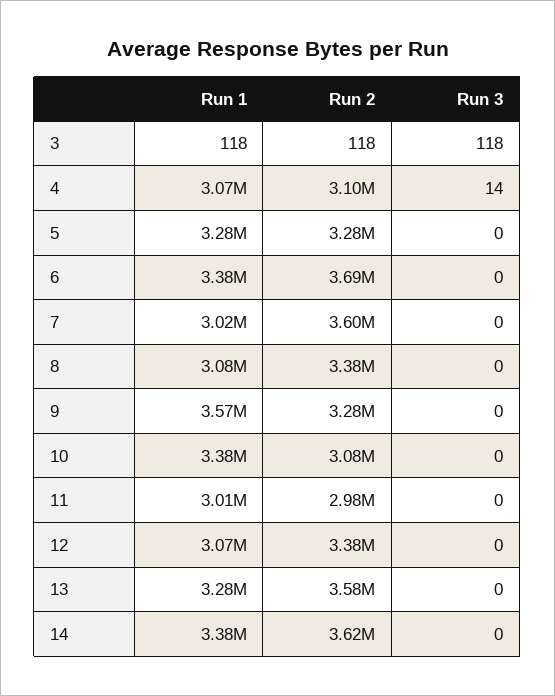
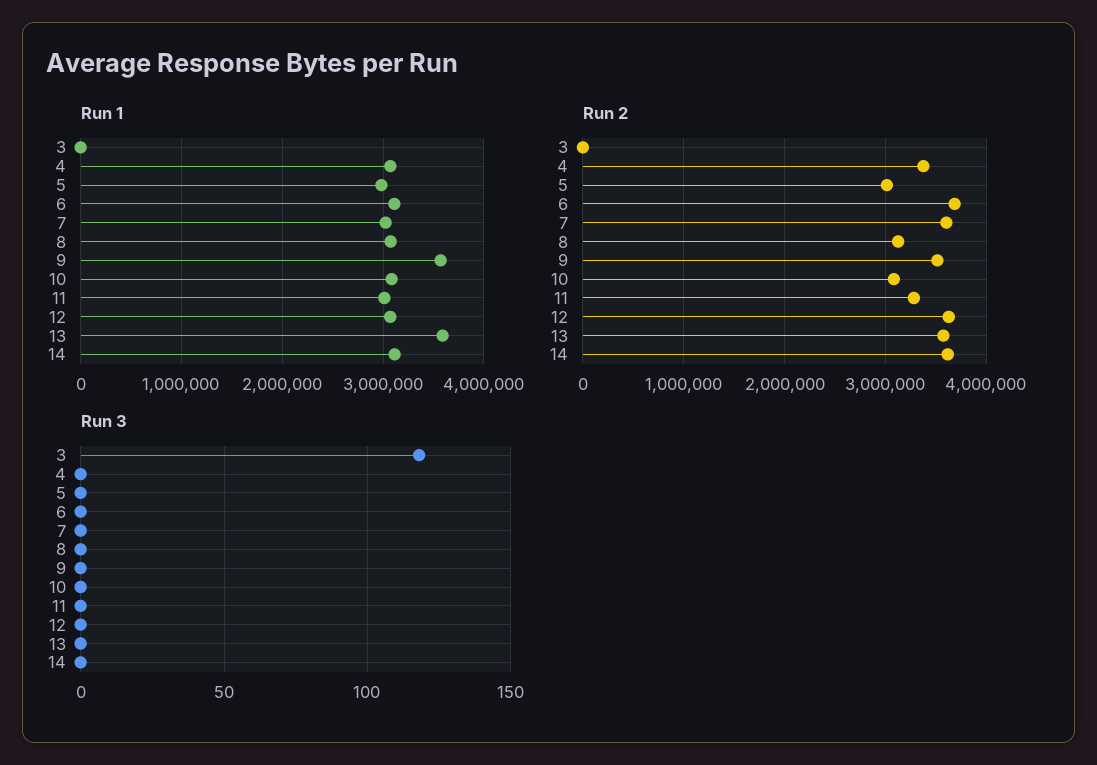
  {
    "Run 1": {
      "3": 118,
      "4": 3070000,
-     "5": 3280000,
+     "5": 3000000,
-     "6": 3380000,
+     "6": 3100000,
      "7": 3020000,
      "8": 3080000,
      "9": 3570000,
-     "10": 3380000,
+     "10": 3100000,
      "11": 3010000,
      "12": 3070000,
-     "13": 3280000,
+     "13": 3600000,
-     "14": 3380000
+     "14": 3100000
    },
    "Run 2": {
      "3": 118,
-     "4": 3100000,
+     "4": 3400000,
-     "5": 3280000,
+     "5": 3000000,
      "6": 3690000,
      "7": 3600000,
-     "8": 3380000,
+     "8": 3100000,
-     "9": 3280000,
+     "9": 3500000,
      "10": 3080000,
-     "11": 2980000,
+     "11": 3300000,
-     "12": 3380000,
+     "12": 3600000,
      "13": 3580000,
      "14": 3620000
    },
    "Run 3": {
      "3": 118,
-     "4": 14,
+     "4": 0,
      "5": 0,
      "6": 0,
      "7": 0,
      "8": 0,
      "9": 0,
      "10": 0,
      "11": 0,
      "12": 0,
      "13": 0,
      "14": 0
    }
  }

